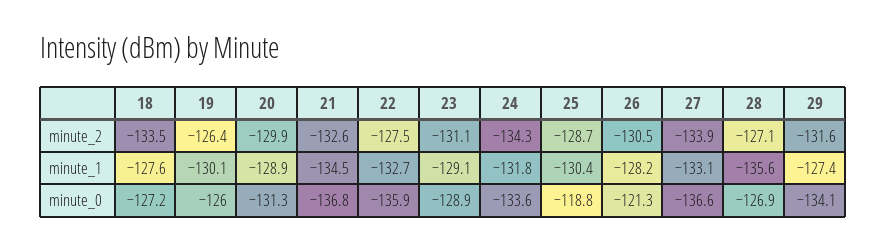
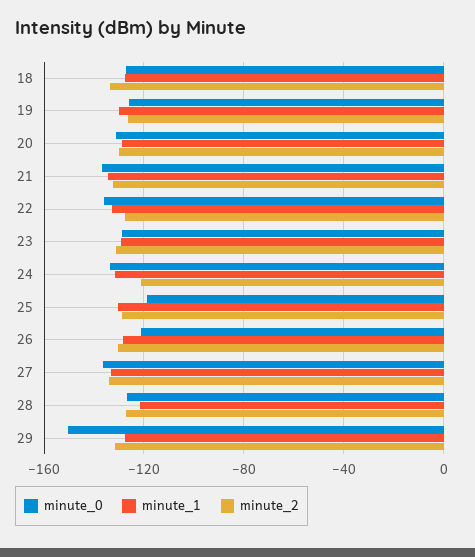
  {
    "minute_2": {
      "18": -133.5,
      "19": -126.4,
      "20": -129.9,
      "21": -132.6,
      "22": -127.5,
      "23": -131.1,
-     "24": -134.3,
+     "24": -120,
      "25": -128.7,
      "26": -130.5,
      "27": -133.9,
      "28": -127.1,
      "29": -131.6
    },
    "minute_1": {
      "18": -127.6,
      "19": -130.1,
      "20": -128.9,
      "21": -134.5,
      "22": -132.7,
      "23": -129.1,
      "24": -131.8,
      "25": -130.4,
      "26": -128.2,
      "27": -133.1,
-     "28": -135.6,
+     "28": -120,
      "29": -127.4
    },
    "minute_0": {
      "18": -127.2,
      "19": -126,
      "20": -131.3,
      "21": -136.8,
      "22": -135.9,
      "23": -128.9,
      "24": -133.6,
      "25": -118.8,
      "26": -121.3,
      "27": -136.6,
      "28": -126.9,
-     "29": -134.1
+     "29": -150
    }
  }

